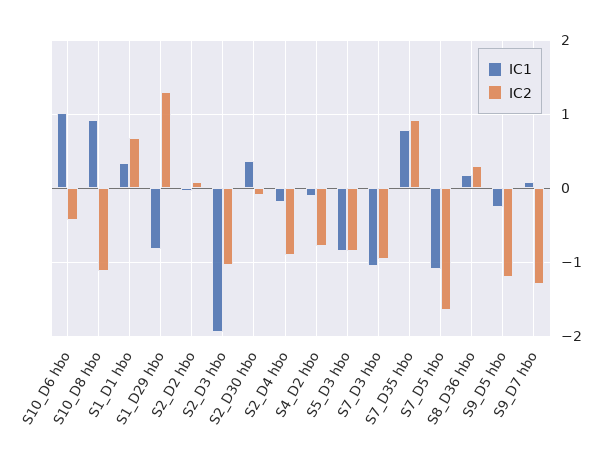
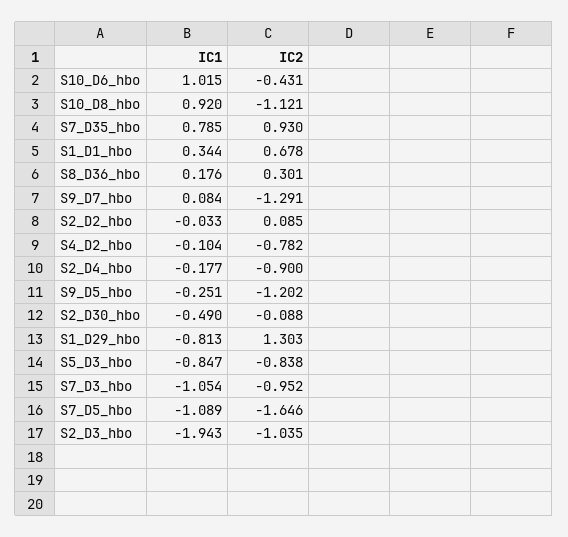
  {
    "IC1": {
      "S10_D6 hbo": 1.015,
      "S10_D8 hbo": 0.92,
      "S1_D1 hbo": 0.344,
      "S1_D29 hbo": -0.813,
      "S2_D2 hbo": -0.033,
      "S2_D3 hbo": -1.943,
-     "S2_D30 hbo": 0.4,
+     "S2_D30 hbo": -0.49,
      "S2_D4 hbo": -0.177,
      "S4_D2 hbo": -0.104,
      "S5_D3 hbo": -0.847,
      "S7_D3 hbo": -1.054,
      "S7_D35 hbo": 0.785,
      "S7_D5 hbo": -1.089,
      "S8_D36 hbo": 0.176,
      "S9_D5 hbo": -0.251,
      "S9_D7 hbo": 0.084
    },
    "IC2": {
      "S10_D6 hbo": -0.431,
      "S10_D8 hbo": -1.121,
      "S1_D1 hbo": 0.678,
      "S1_D29 hbo": 1.303,
      "S2_D2 hbo": 0.085,
      "S2_D3 hbo": -1.035,
      "S2_D30 hbo": -0.088,
      "S2_D4 hbo": -0.9,
      "S4_D2 hbo": -0.782,
      "S5_D3 hbo": -0.838,
      "S7_D3 hbo": -0.952,
      "S7_D35 hbo": 0.93,
      "S7_D5 hbo": -1.646,
      "S8_D36 hbo": 0.301,
      "S9_D5 hbo": -1.202,
      "S9_D7 hbo": -1.291
    }
  }

